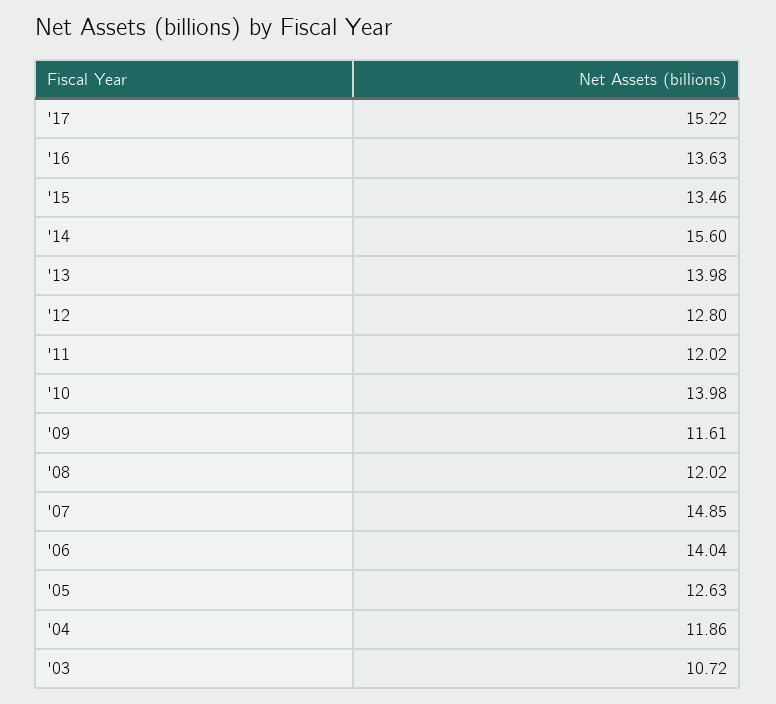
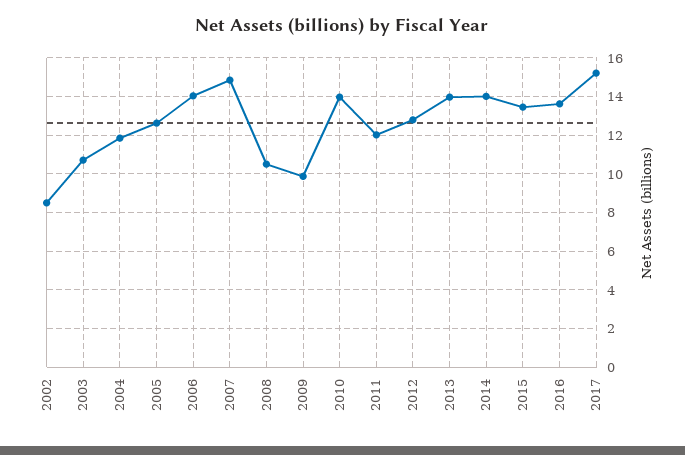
  {
    "'17": 15.22,
    "'16": 13.63,
    "'15": 13.46,
-   "'14": 15.6,
+   "'14": 14,
    "'13": 13.98,
    "'12": 12.8,
    "'11": 12.02,
    "'10": 13.98,
-   "'09": 11.61,
+   "'09": 10,
-   "'08": 12.02,
+   "'08": 10.5,
    "'07": 14.85,
    "'06": 14.04,
    "'05": 12.63,
    "'04": 11.86,
-   "'03": 10.72
+   "'03": 10.72,
+   "2002": 8.5
  }

